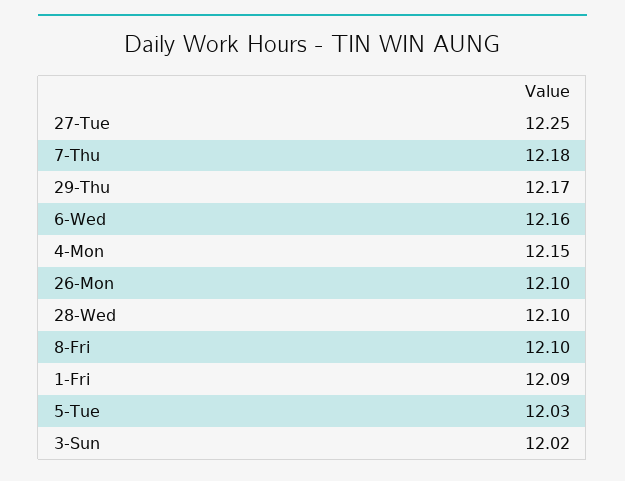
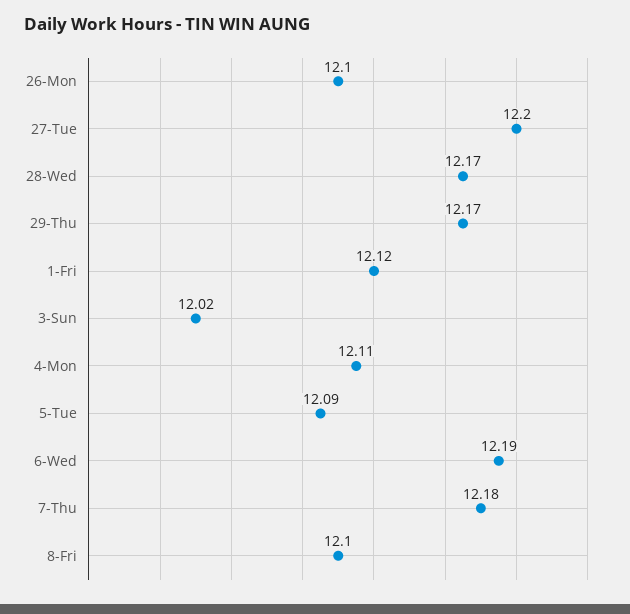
  {
-   "27-Tue": 12.25,
+   "27-Tue": 12.2,
    "7-Thu": 12.18,
    "29-Thu": 12.17,
-   "6-Wed": 12.16,
+   "6-Wed": 12.19,
-   "4-Mon": 12.15,
+   "4-Mon": 12.11,
    "26-Mon": 12.1,
-   "28-Wed": 12.1,
+   "28-Wed": 12.17,
    "8-Fri": 12.1,
-   "1-Fri": 12.09,
+   "1-Fri": 12.12,
-   "5-Tue": 12.03,
+   "5-Tue": 12.09,
    "3-Sun": 12.02
  }

